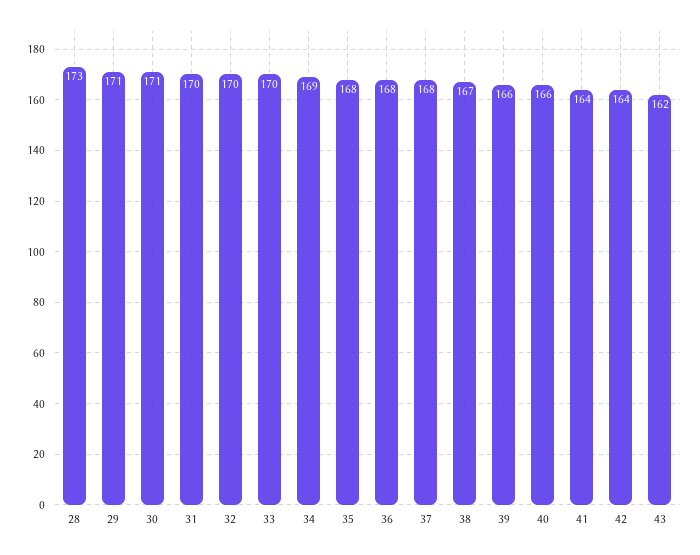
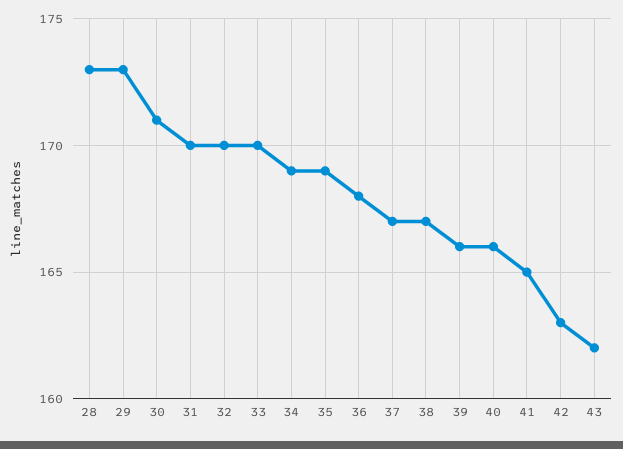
  {
    "28": 173,
-   "29": 171,
+   "29": 173,
    "30": 171,
    "31": 170,
    "32": 170,
    "33": 170,
    "34": 169,
-   "35": 168,
+   "35": 169,
    "36": 168,
-   "37": 168,
+   "37": 167,
    "38": 167,
    "39": 166,
    "40": 166,
-   "41": 164,
+   "41": 165,
-   "42": 164,
+   "42": 163,
    "43": 162
  }

